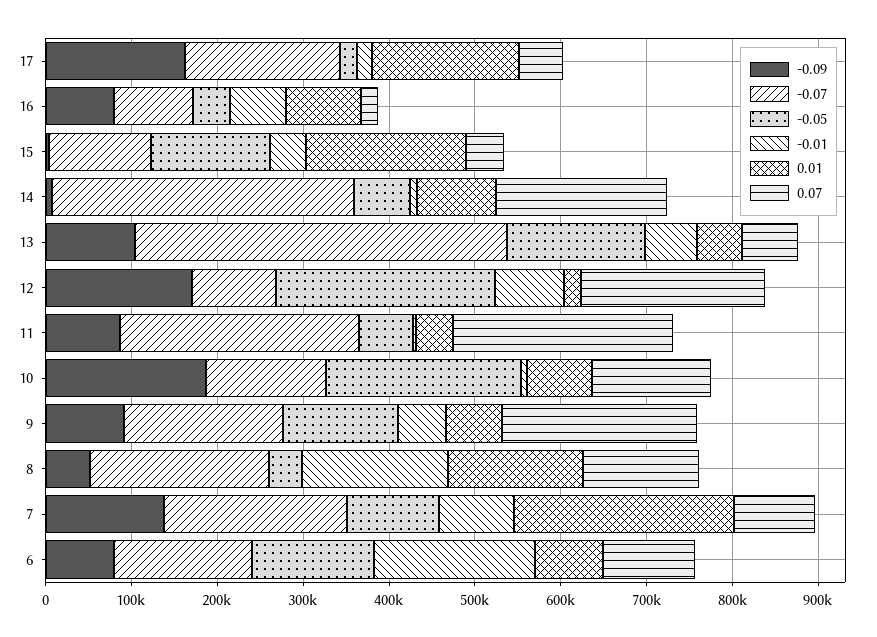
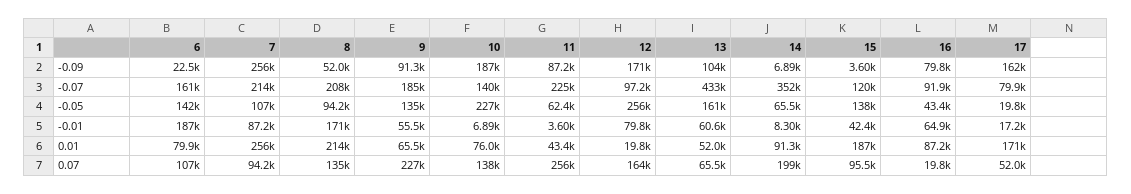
  {
    "-0.09": {
      "17": 162000,
      "16": 79800,
      "15": 3600,
      "14": 6890,
      "13": 104000,
      "12": 171000,
      "11": 87200,
      "10": 187000,
      "9": 91300,
      "8": 52000,
-     "7": 140000,
+     "7": 256000,
-     "6": 80000
+     "6": 22500
    },
    "-0.07": {
-     "17": 180000,
+     "17": 79900,
      "16": 91900,
      "15": 120000,
      "14": 352000,
      "13": 433000,
      "12": 97200,
-     "11": 280000,
+     "11": 225000,
      "10": 140000,
      "9": 185000,
      "8": 208000,
      "7": 214000,
      "6": 161000
    },
    "-0.05": {
      "17": 19800,
      "16": 43400,
      "15": 138000,
      "14": 65500,
      "13": 161000,
      "12": 256000,
      "11": 62400,
      "10": 227000,
      "9": 135000,
-     "8": 40000,
+     "8": 94200,
      "7": 107000,
      "6": 142000
    },
    "-0.01": {
      "17": 17200,
      "16": 64900,
      "15": 42400,
      "14": 8300,
      "13": 60600,
      "12": 79800,
      "11": 3600,
      "10": 6890,
      "9": 55500,
      "8": 171000,
      "7": 87200,
      "6": 187000
    },
    "0.01": {
      "17": 171000,
      "16": 87200,
      "15": 187000,
      "14": 91300,
      "13": 52000,
      "12": 19800,
      "11": 43400,
      "10": 76000,
      "9": 65500,
-     "8": 160000,
+     "8": 214000,
      "7": 256000,
      "6": 79900
    },
    "0.07": {
      "17": 52000,
      "16": 19800,
-     "15": 40000,
+     "15": 95500,
      "14": 199000,
      "13": 65500,
-     "12": 220000,
+     "12": 164000,
      "11": 256000,
      "10": 138000,
      "9": 227000,
      "8": 135000,
      "7": 94200,
      "6": 107000
    }
  }

